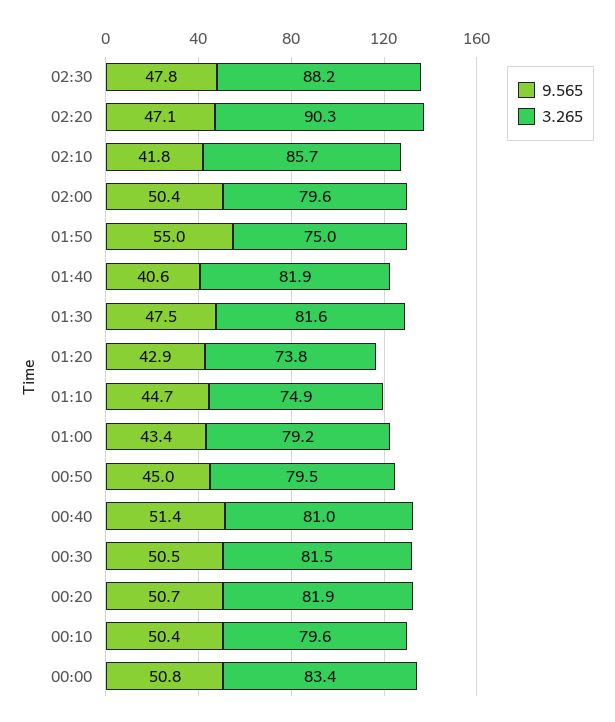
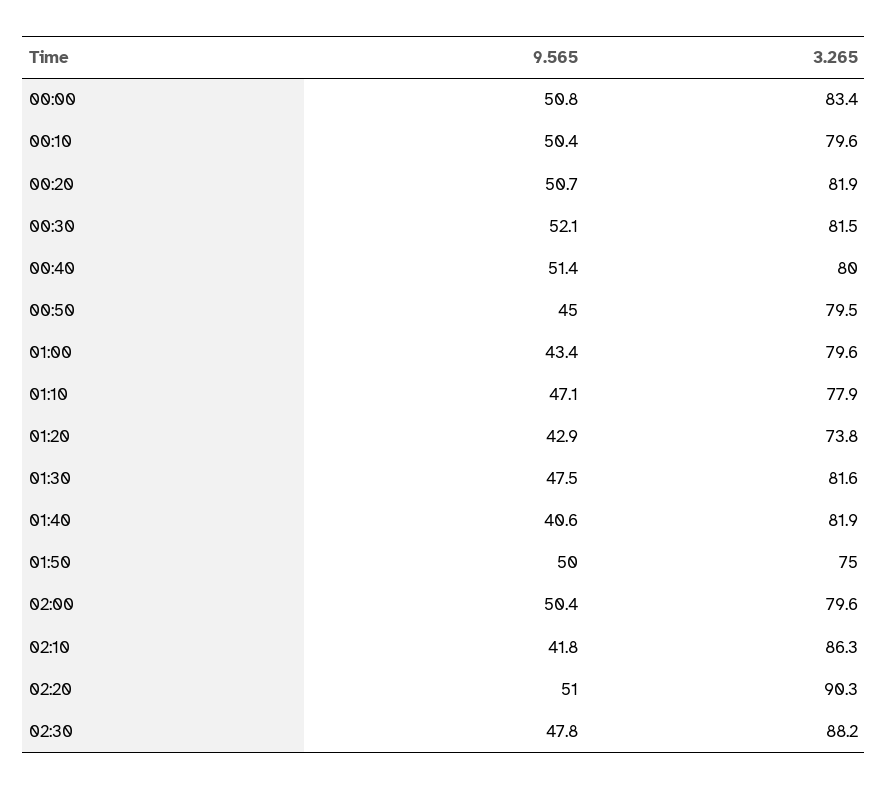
  {
    "9.565": {
      "02:30": 47.8,
-     "02:20": 47.1,
+     "02:20": 51,
      "02:10": 41.8,
      "02:00": 50.4,
-     "01:50": 55,
+     "01:50": 50,
      "01:40": 40.6,
      "01:30": 47.5,
      "01:20": 42.9,
-     "01:10": 44.7,
+     "01:10": 47.1,
      "01:00": 43.4,
      "00:50": 45,
      "00:40": 51.4,
-     "00:30": 50.5,
+     "00:30": 52.1,
      "00:20": 50.7,
      "00:10": 50.4,
      "00:00": 50.8
    },
    "3.265": {
      "02:30": 88.2,
      "02:20": 90.3,
-     "02:10": 85.7,
+     "02:10": 86.3,
      "02:00": 79.6,
      "01:50": 75,
      "01:40": 81.9,
      "01:30": 81.6,
      "01:20": 73.8,
-     "01:10": 74.9,
+     "01:10": 77.9,
-     "01:00": 79.2,
+     "01:00": 79.6,
      "00:50": 79.5,
-     "00:40": 81,
+     "00:40": 80,
      "00:30": 81.5,
      "00:20": 81.9,
      "00:10": 79.6,
      "00:00": 83.4
    }
  }

